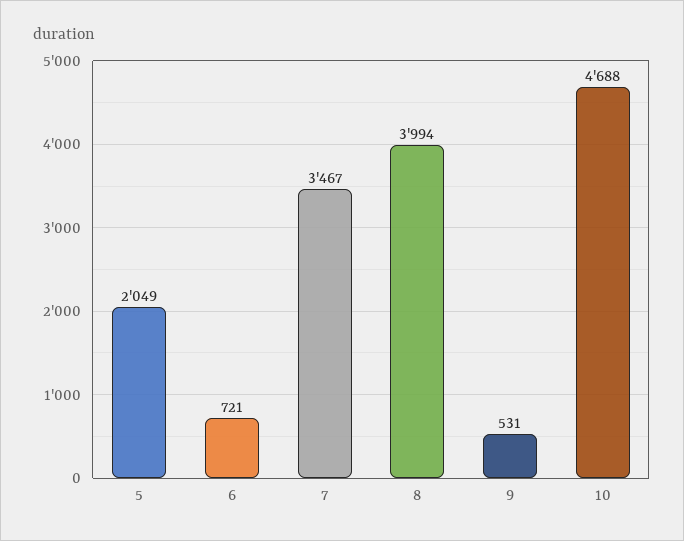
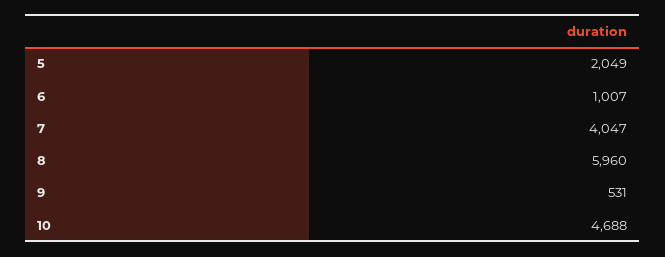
  {
    "5": 2049,
-   "6": 721,
+   "6": 1007,
-   "7": 3467,
+   "7": 4047,
-   "8": 3994,
+   "8": 5960,
    "9": 531,
    "10": 4688
  }

